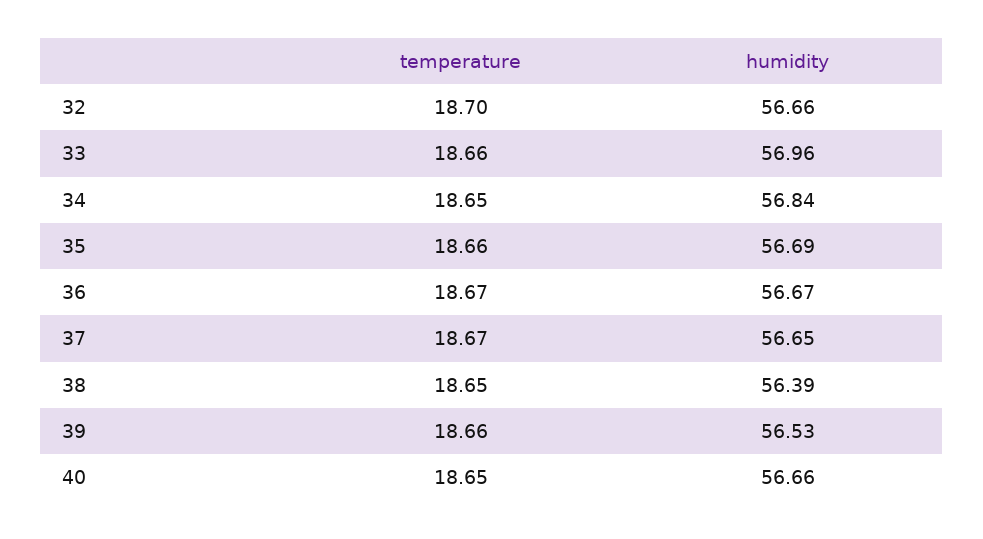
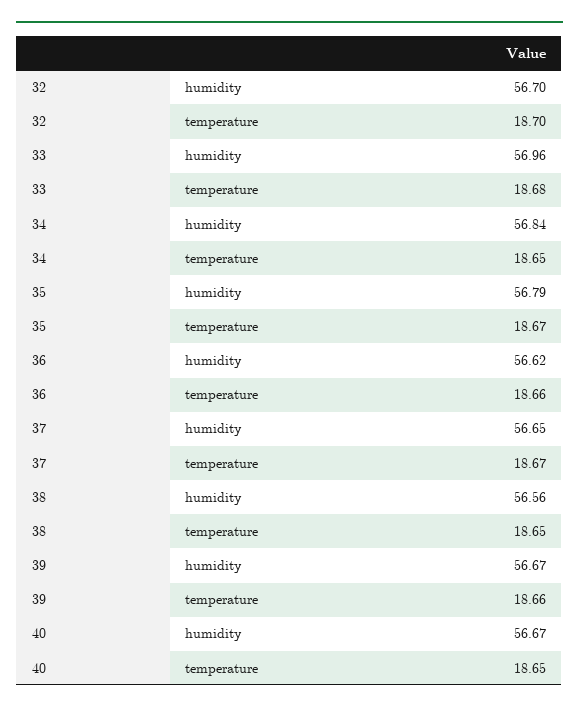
  {
    "temperature": {
      "32": 18.7,
-     "33": 18.66,
+     "33": 18.68,
      "34": 18.65,
-     "35": 18.66,
+     "35": 18.67,
-     "36": 18.67,
+     "36": 18.66,
      "37": 18.67,
      "38": 18.65,
      "39": 18.66,
      "40": 18.65
    },
    "humidity": {
-     "32": 56.66,
+     "32": 56.7,
      "33": 56.96,
      "34": 56.84,
-     "35": 56.69,
+     "35": 56.79,
-     "36": 56.67,
+     "36": 56.62,
      "37": 56.65,
-     "38": 56.39,
+     "38": 56.56,
-     "39": 56.53,
+     "39": 56.67,
-     "40": 56.66
+     "40": 56.67
    }
  }

